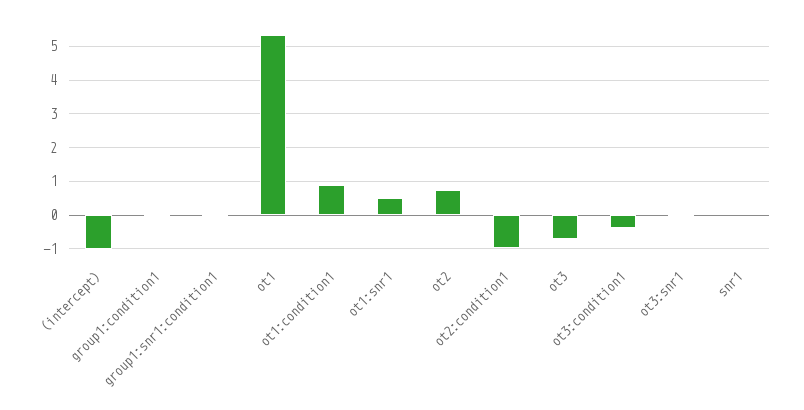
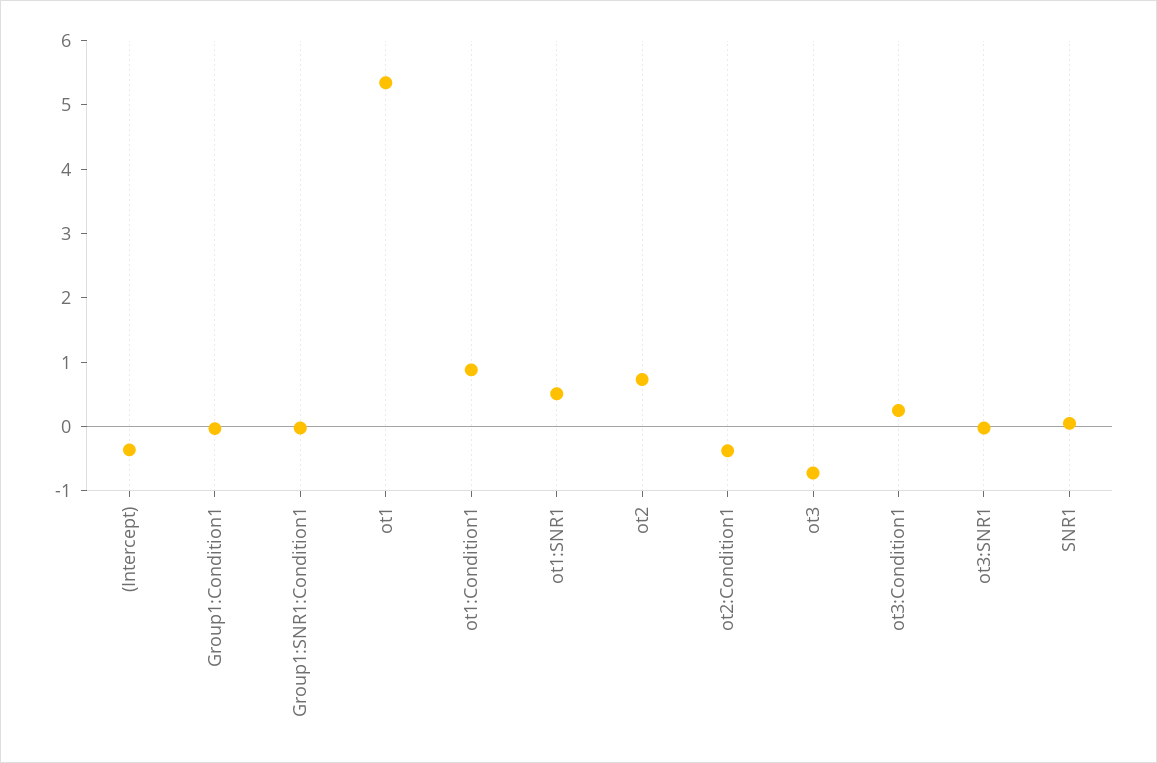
  {
-   "(intercept)": -1,
+   "(intercept)": -0.4,
    "group1:condition1": 0,
    "group1:snr1:condition1": 0,
    "ot1": 5.4,
    "ot1:condition1": 0.8,
    "ot1:snr1": 0.6,
    "ot2": 0.8,
-   "ot2:condition1": -1,
+   "ot2:condition1": -0.4,
    "ot3": -0.8,
-   "ot3:condition1": -0.4,
+   "ot3:condition1": 0.2,
    "ot3:snr1": 0,
    "snr1": 0
  }

